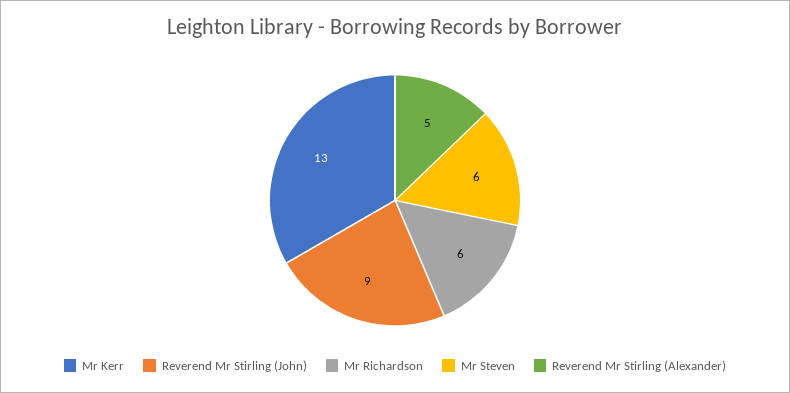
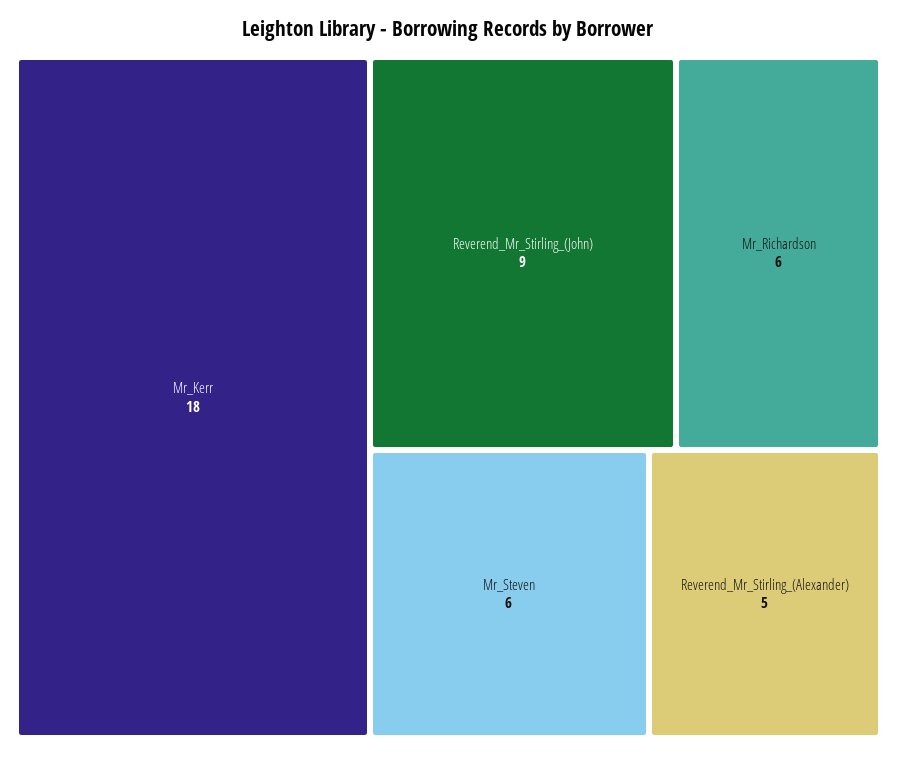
  {
-   "Mr Kerr": 13,
+   "Mr Kerr": 18,
    "Reverend Mr Stirling (John)": 9,
    "Mr Richardson": 6,
    "Mr Steven": 6,
    "Reverend Mr Stirling (Alexander)": 5
  }

